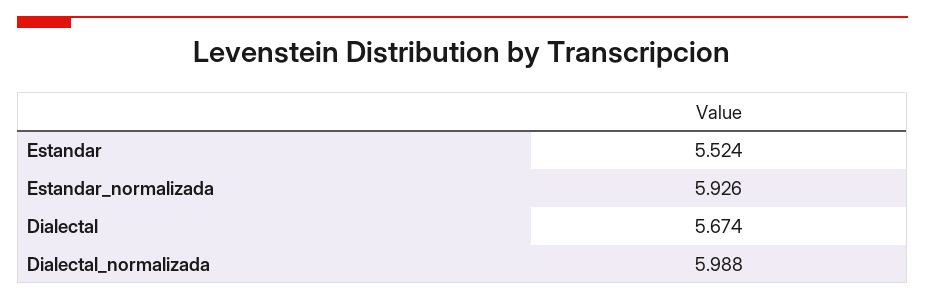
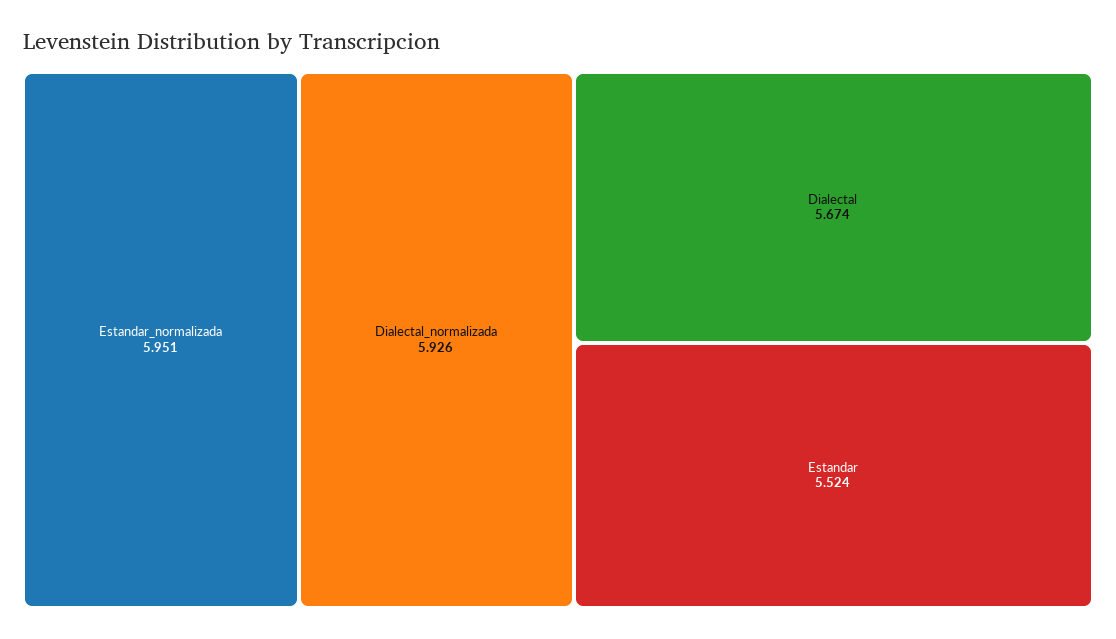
  {
    "Estandar": 5.524,
-   "Estandar_normalizada": 5.926,
+   "Estandar_normalizada": 5.951,
    "Dialectal": 5.674,
-   "Dialectal_normalizada": 5.988
+   "Dialectal_normalizada": 5.926
  }

